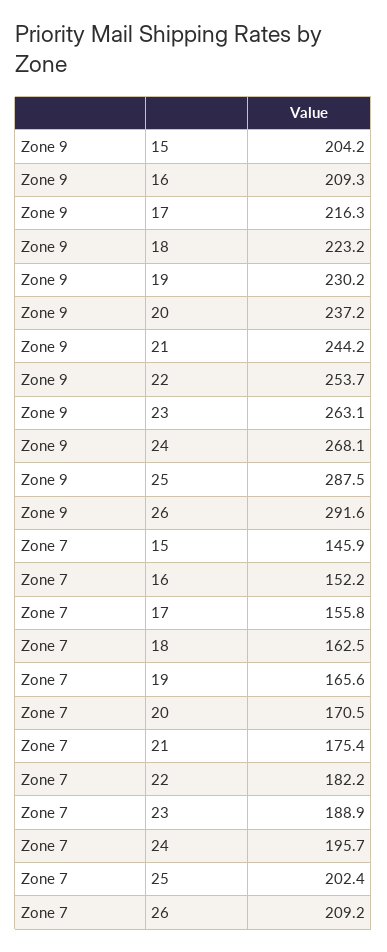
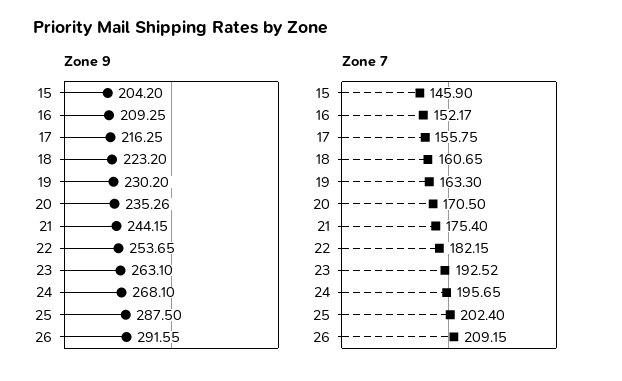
  {
    "Zone 9": {
      "15": 204.2,
      "16": 209.25,
      "17": 216.25,
      "18": 223.2,
      "19": 230.2,
-     "20": 237.2,
+     "20": 235.26,
      "21": 244.15,
      "22": 253.65,
      "23": 263.1,
      "24": 268.1,
      "25": 287.5,
      "26": 291.55
    },
    "Zone 7": {
      "15": 145.9,
      "16": 152.17,
      "17": 155.75,
-     "18": 162.5,
+     "18": 160.65,
-     "19": 165.6,
+     "19": 163.3,
      "20": 170.5,
      "21": 175.4,
      "22": 182.15,
-     "23": 188.9,
+     "23": 192.52,
      "24": 195.65,
      "25": 202.4,
      "26": 209.15
    }
  }

